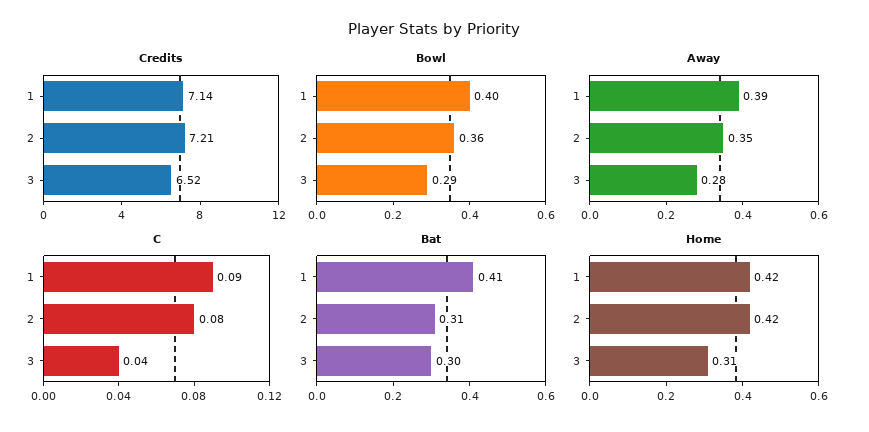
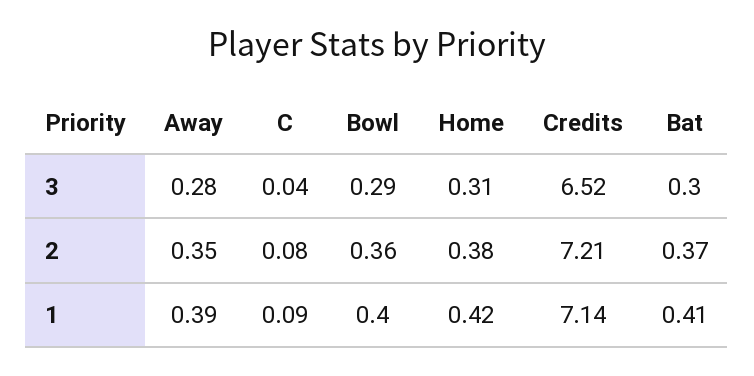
  {
    "Credits": {
      "1": 7.14,
      "2": 7.21,
      "3": 6.52
    },
    "Bowl": {
      "1": 0.4,
      "2": 0.36,
      "3": 0.29
    },
    "Away": {
      "1": 0.39,
      "2": 0.35,
      "3": 0.28
    },
    "C": {
      "1": 0.09,
      "2": 0.08,
      "3": 0.04
    },
    "Bat": {
      "1": 0.41,
-     "2": 0.31,
+     "2": 0.37,
      "3": 0.3
    },
    "Home": {
      "1": 0.42,
-     "2": 0.42,
+     "2": 0.38,
      "3": 0.31
    }
  }

